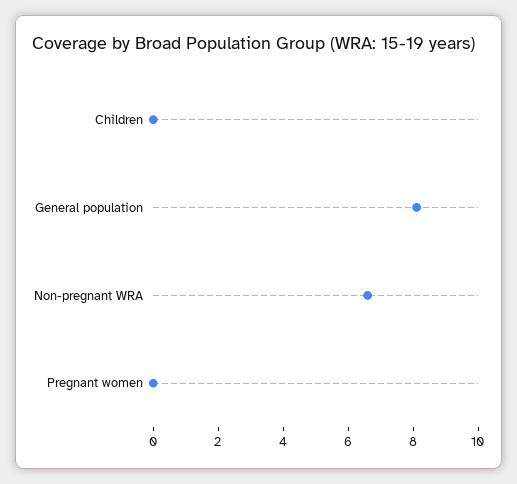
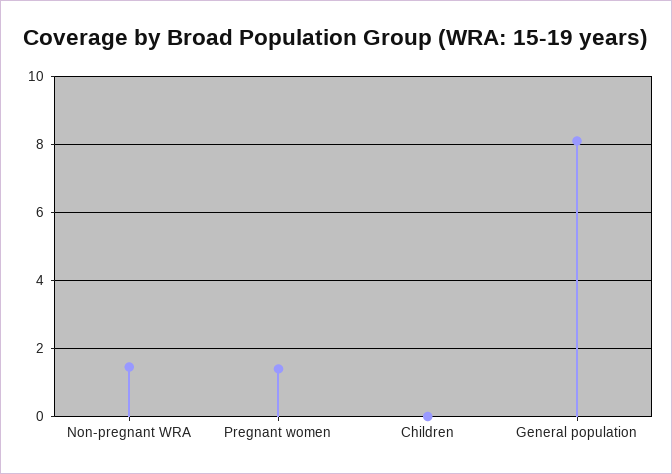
  {
    "Children": 0,
    "General population": 8.2,
-   "Non-pregnant WRA": 6.5,
+   "Non-pregnant WRA": 1.4,
-   "Pregnant women": 0
+   "Pregnant women": 1.4
  }

